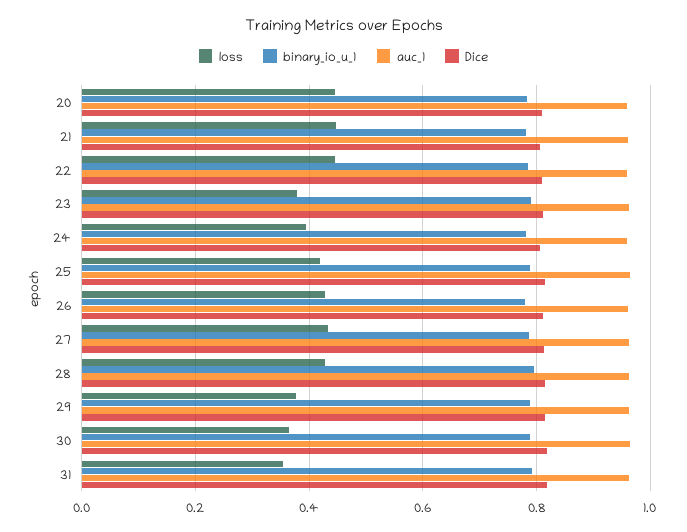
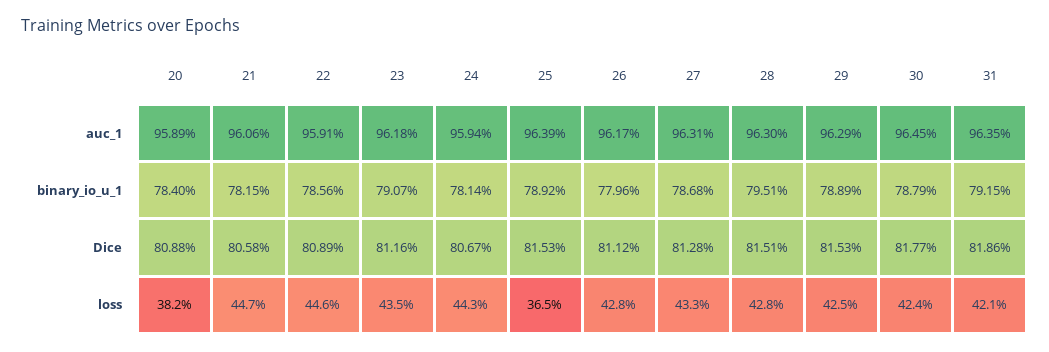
  {
    "loss": {
-     "20": 0.44,
+     "20": 0.382,
      "21": 0.447,
      "22": 0.446,
-     "23": 0.38,
+     "23": 0.435,
-     "24": 0.4,
+     "24": 0.443,
-     "25": 0.42,
+     "25": 0.365,
      "26": 0.428,
      "27": 0.433,
      "28": 0.428,
-     "29": 0.38,
+     "29": 0.425,
-     "30": 0.36,
+     "30": 0.424,
-     "31": 0.36
+     "31": 0.421
    },
    "binary_io_u_1": {
      "20": 0.784,
      "21": 0.7815,
      "22": 0.7856,
      "23": 0.7907,
      "24": 0.7814,
      "25": 0.7892,
      "26": 0.7796,
      "27": 0.7868,
      "28": 0.7951,
      "29": 0.7889,
      "30": 0.7879,
      "31": 0.7915
    },
    "auc_1": {
      "20": 0.9589,
      "21": 0.9606,
      "22": 0.9591,
      "23": 0.9618,
      "24": 0.9594,
      "25": 0.9639,
      "26": 0.9617,
      "27": 0.9631,
      "28": 0.963,
      "29": 0.9629,
      "30": 0.9645,
      "31": 0.9635
    },
    "Dice": {
      "20": 0.8088,
      "21": 0.8058,
      "22": 0.8089,
      "23": 0.8116,
      "24": 0.8067,
      "25": 0.8153,
      "26": 0.8112,
      "27": 0.8128,
      "28": 0.8151,
      "29": 0.8153,
      "30": 0.8177,
      "31": 0.8186
    }
  }

